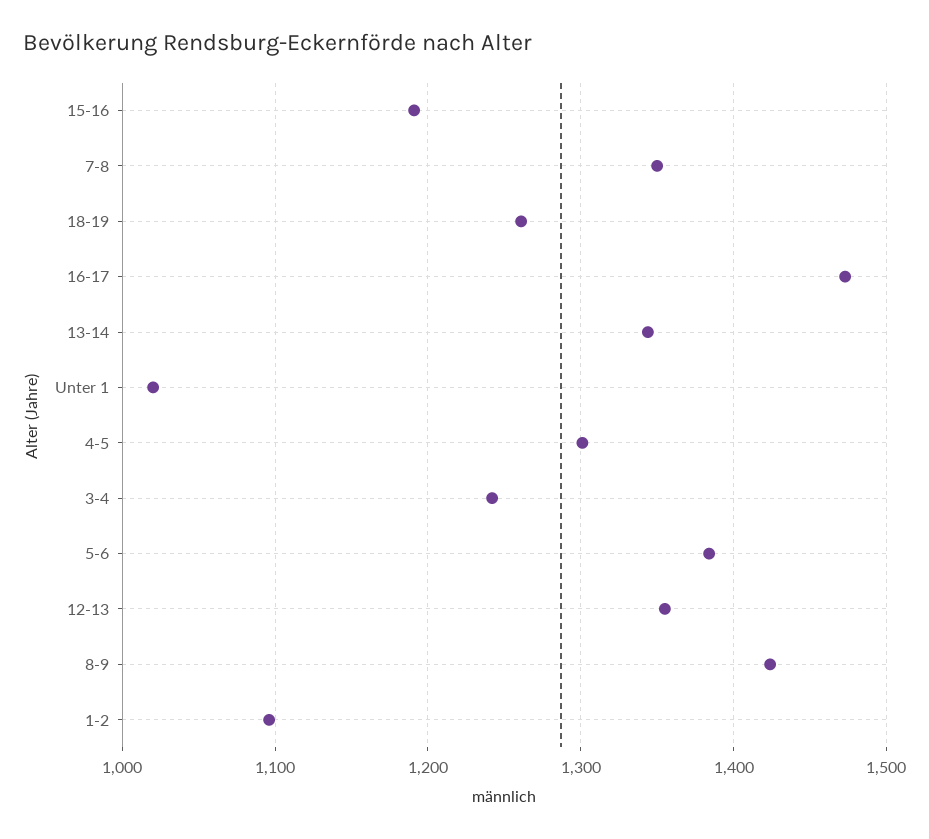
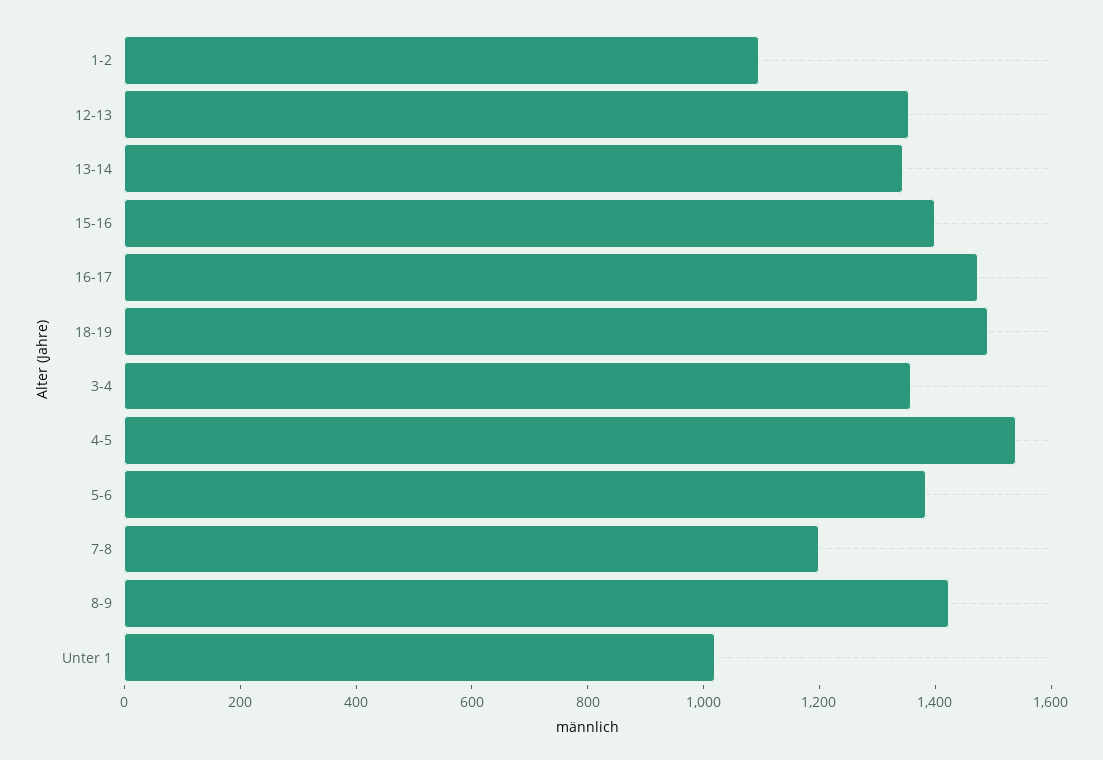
  {
-   "15-16": 1190,
+   "15-16": 1400,
-   "7-8": 1350,
+   "7-8": 1200,
-   "18-19": 1260,
+   "18-19": 1500,
    "16-17": 1470,
    "13-14": 1340,
    "Unter 1": 1020,
-   "4-5": 1300,
+   "4-5": 1550,
-   "3-4": 1240,
+   "3-4": 1350,
    "5-6": 1380,
    "12-13": 1360,
    "8-9": 1420,
    "1-2": 1100
  }

